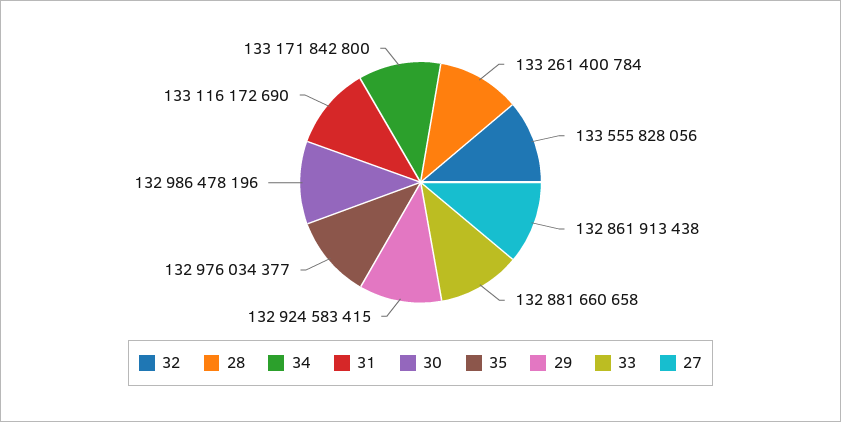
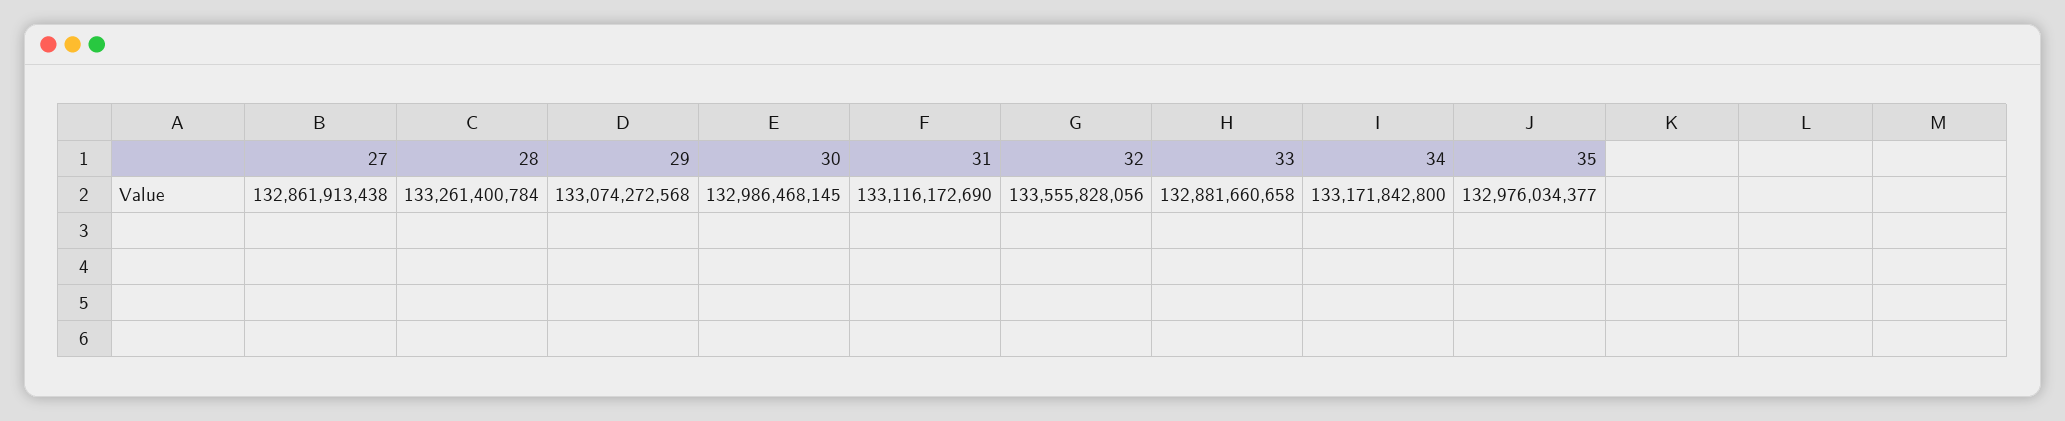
  {
    "32": 133555828056,
    "28": 133261400784,
    "34": 133171842800,
    "31": 133116172690,
-   "30": 132986478196,
+   "30": 132986468145,
    "35": 132976034377,
-   "29": 132924583415,
+   "29": 133074272568,
    "33": 132881660658,
    "27": 132861913438
  }

